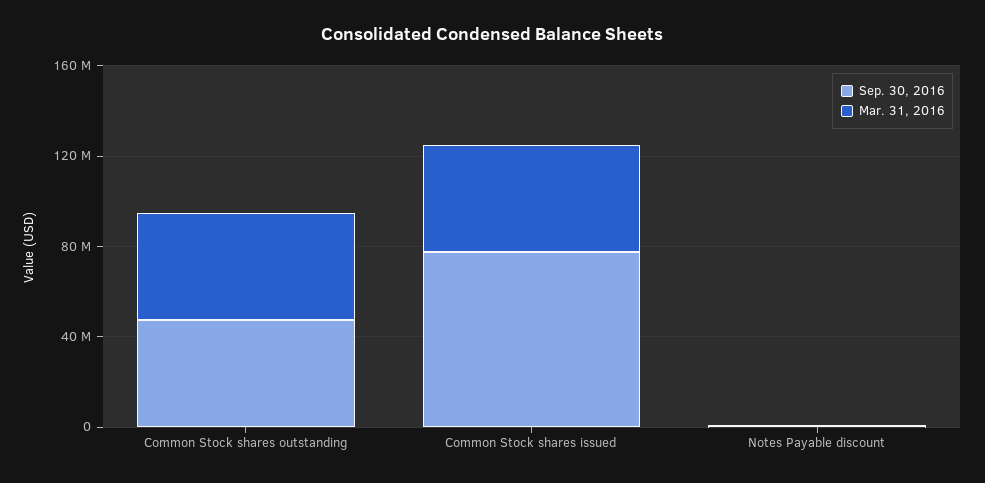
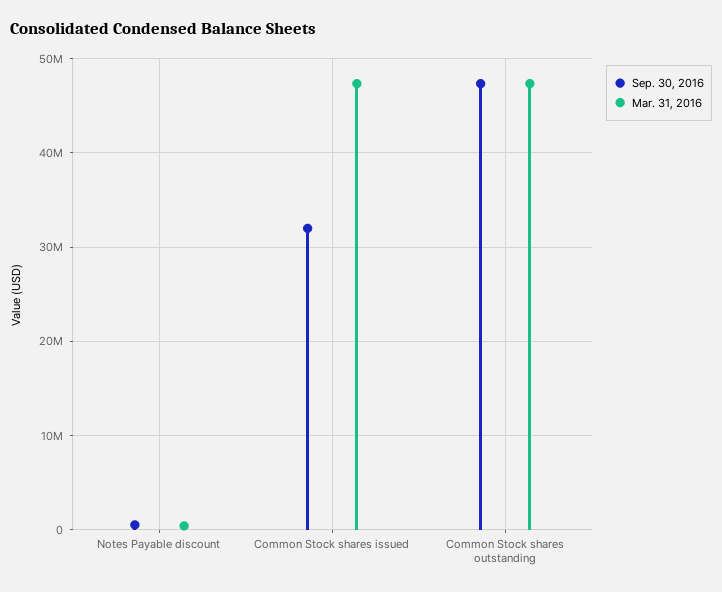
  {
    "Sep. 30, 2016": {
      "Common Stock shares outstanding": 47000000,
-     "Common Stock shares issued": 80000000,
+     "Common Stock shares issued": 32000000,
      "Notes Payable discount": 1000000
    },
    "Mar. 31, 2016": {
      "Common Stock shares outstanding": 47000000,
      "Common Stock shares issued": 47000000,
      "Notes Payable discount": 0
    }
  }

